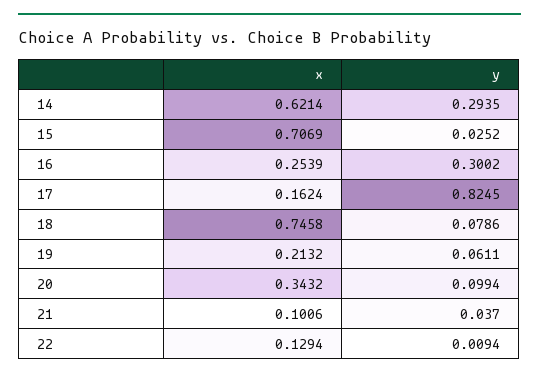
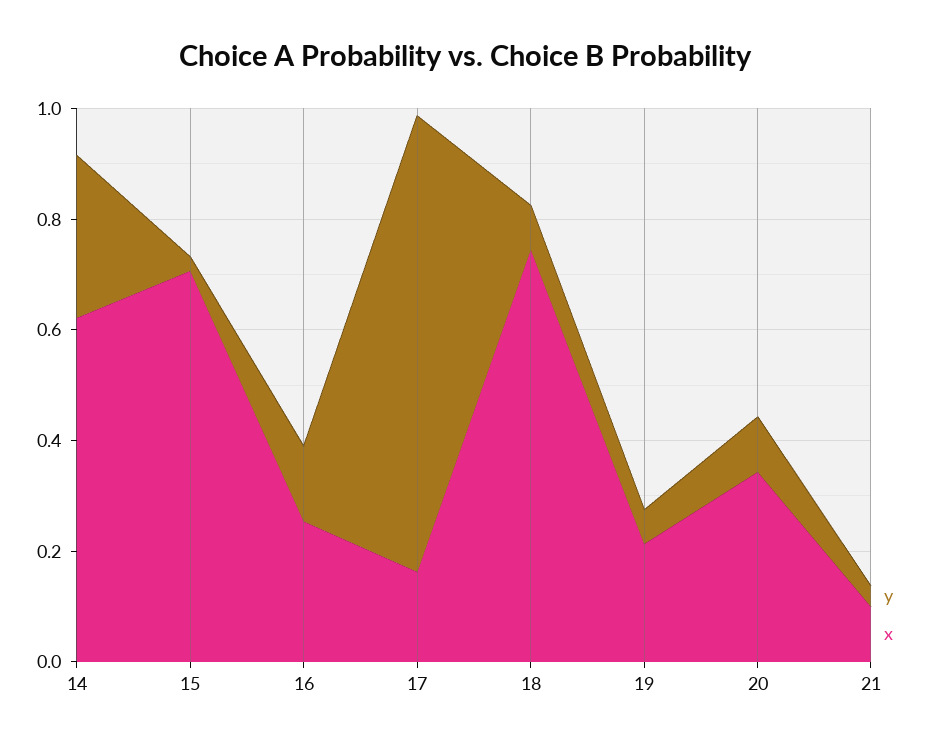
  {
    "x": {
      "14": 0.6214,
      "15": 0.7069,
      "16": 0.2539,
      "17": 0.1624,
      "18": 0.7458,
      "19": 0.2132,
      "20": 0.3432,
-     "21": 0.1006,
+     "21": 0.1006
-     "22": 0.1294
    },
    "y": {
      "14": 0.2935,
      "15": 0.0252,
-     "16": 0.3002,
+     "16": 0.15,
      "17": 0.8245,
      "18": 0.0786,
      "19": 0.0611,
      "20": 0.0994,
-     "21": 0.037,
+     "21": 0.037
-     "22": 0.0094
    }
  }

